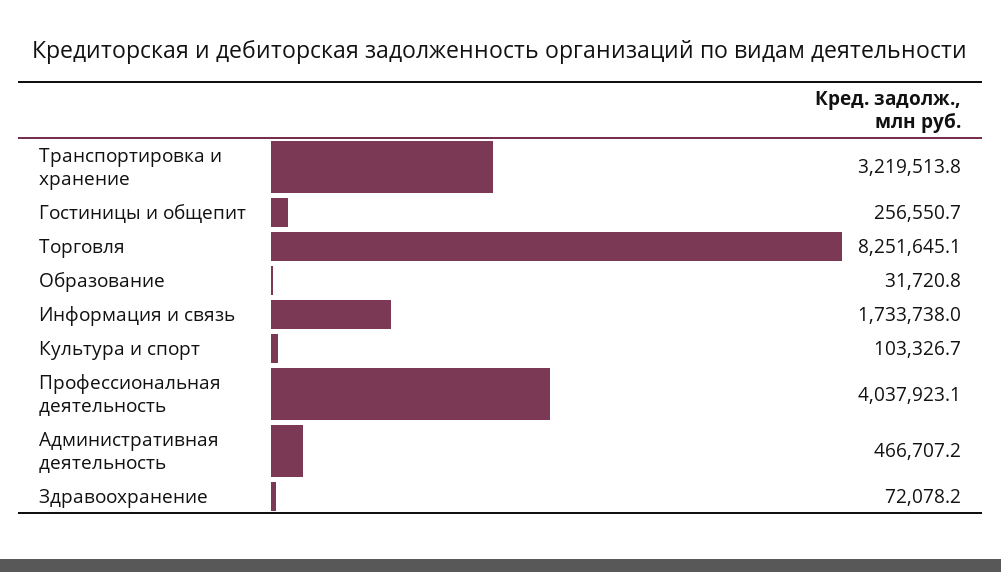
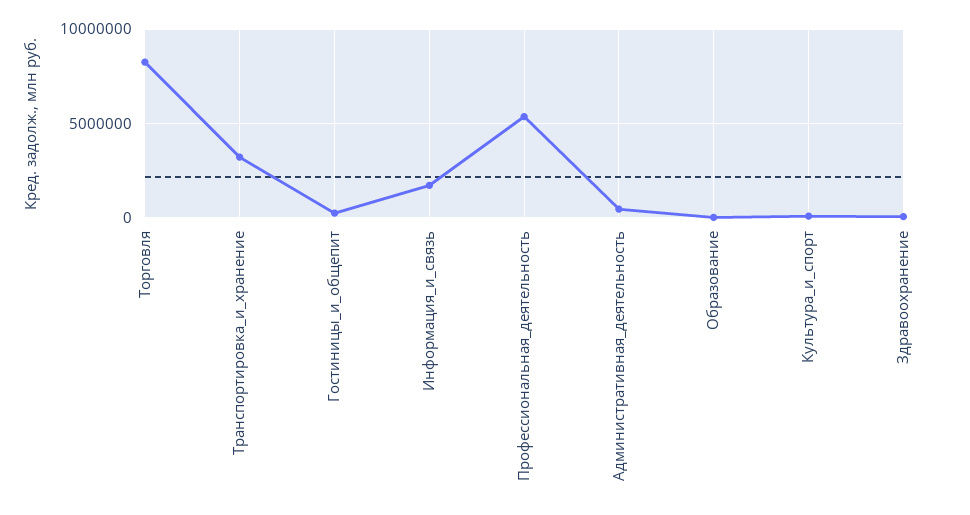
  {
    "Транспортировка и хранение": 3219513.8,
    "Гостиницы и общепит": 256550.7,
    "Торговля": 8251645.1,
    "Образование": 31720.8,
    "Информация и связь": 1733738,
    "Культура и спорт": 103326.7,
-   "Профессиональная деятельность": 4037923.1,
+   "Профессиональная деятельность": 5500000,
    "Административная деятельность": 466707.2,
    "Здравоохранение": 72078.2
  }

